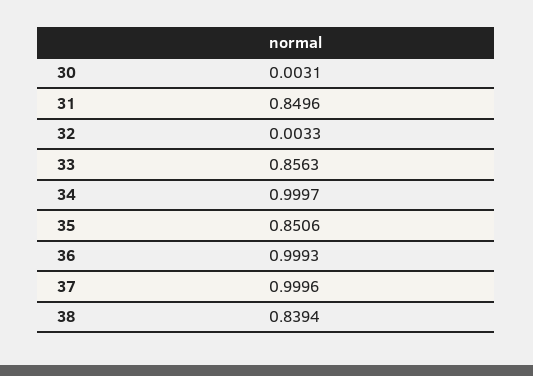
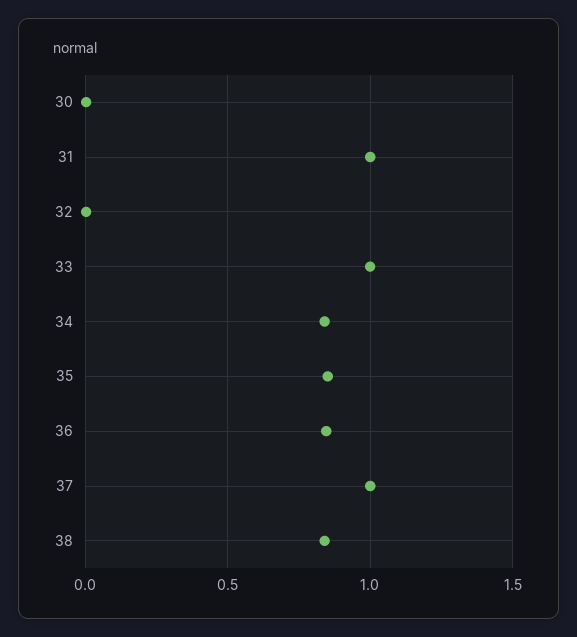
  {
    "30": 0.0031,
-   "31": 0.8496,
+   "31": 1,
    "32": 0.0033,
-   "33": 0.8563,
+   "33": 1,
-   "34": 0.9997,
+   "34": 0.85,
    "35": 0.8506,
-   "36": 0.9993,
+   "36": 0.85,
    "37": 0.9996,
    "38": 0.8394
  }

